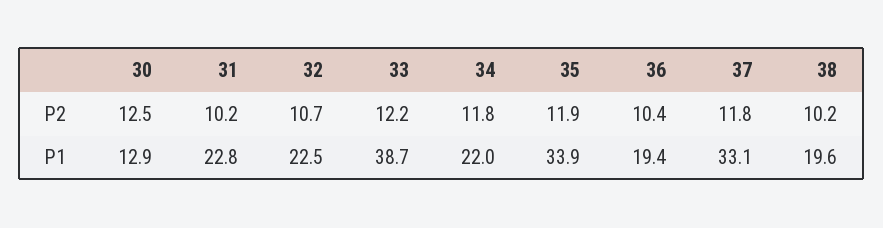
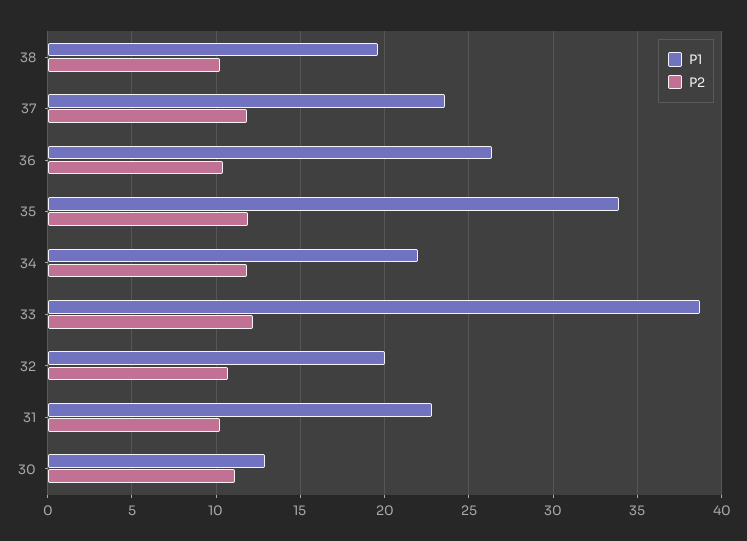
  {
    "P2": {
-     "30": 12.5,
+     "30": 11,
      "31": 10.2,
      "32": 10.7,
      "33": 12.2,
      "34": 11.8,
      "35": 11.9,
      "36": 10.4,
      "37": 11.8,
      "38": 10.2
    },
    "P1": {
      "30": 12.9,
      "31": 22.8,
-     "32": 22.5,
+     "32": 20,
      "33": 38.7,
      "34": 22,
      "35": 33.9,
-     "36": 19.4,
+     "36": 26.5,
-     "37": 33.1,
+     "37": 23.5,
      "38": 19.6
    }
  }

